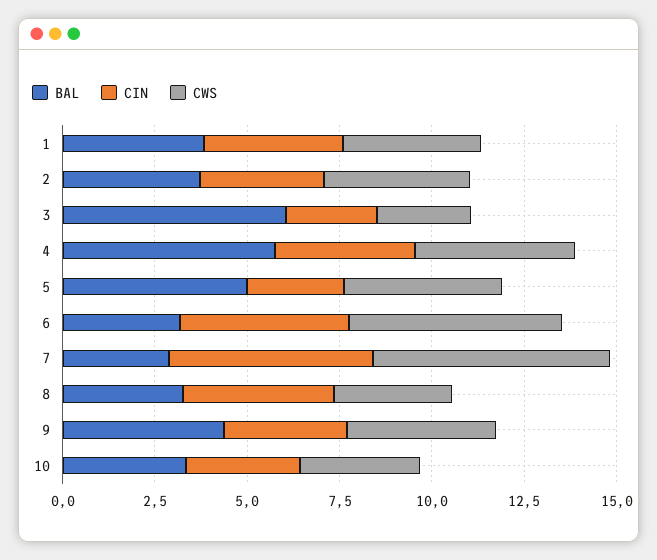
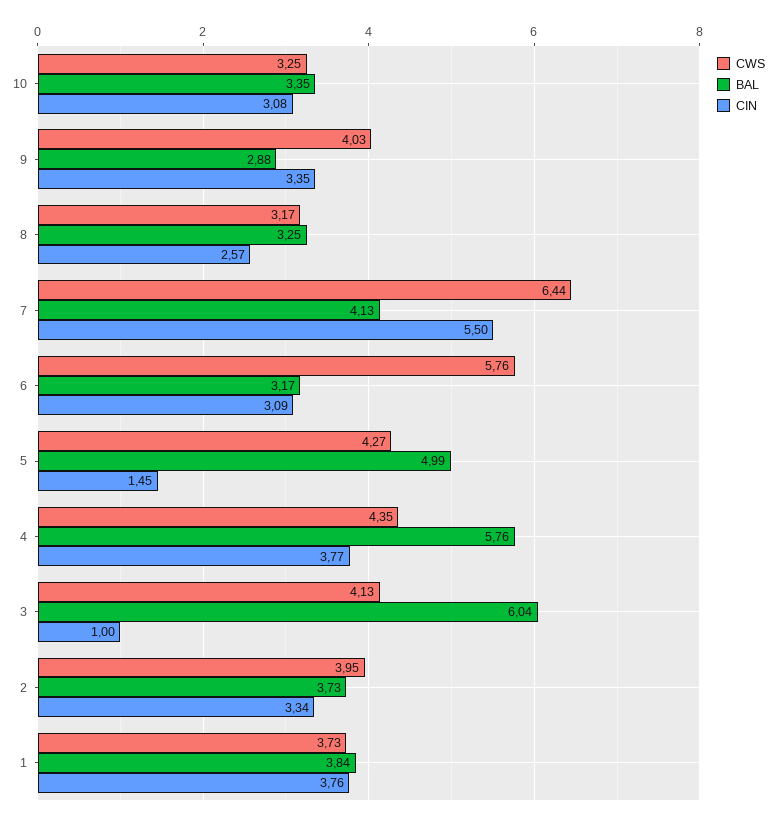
  {
    "BAL": {
      "1": 3.84,
      "2": 3.73,
      "3": 6.04,
      "4": 5.76,
      "5": 4.99,
      "6": 3.17,
-     "7": 3,
+     "7": 4.13,
      "8": 3.25,
-     "9": 4.5,
+     "9": 2.88,
      "10": 3.35
    },
    "CIN": {
      "1": 3.76,
      "2": 3.34,
-     "3": 2.5,
+     "3": 1,
      "4": 3.77,
-     "5": 2.5,
+     "5": 1.45,
-     "6": 4.5,
+     "6": 3.09,
      "7": 5.5,
-     "8": 4,
+     "8": 2.57,
      "9": 3.35,
      "10": 3.08
    },
    "CWS": {
      "1": 3.73,
      "2": 3.95,
-     "3": 2.5,
+     "3": 4.13,
      "4": 4.35,
      "5": 4.27,
      "6": 5.76,
      "7": 6.44,
      "8": 3.17,
      "9": 4.03,
      "10": 3.25
    }
  }

